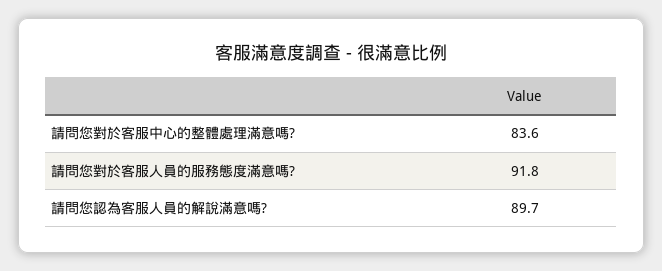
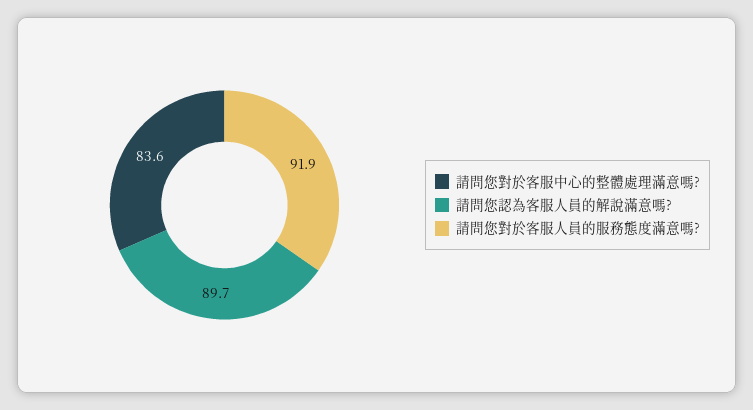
  {
    "請問您對於客服中心的整體處理滿意嗎?": 83.6,
-   "請問您對於客服人員的服務態度滿意嗎?": 91.8,
+   "請問您對於客服人員的服務態度滿意嗎?": 91.9,
    "請問您認為客服人員的解說滿意嗎?": 89.7
  }

